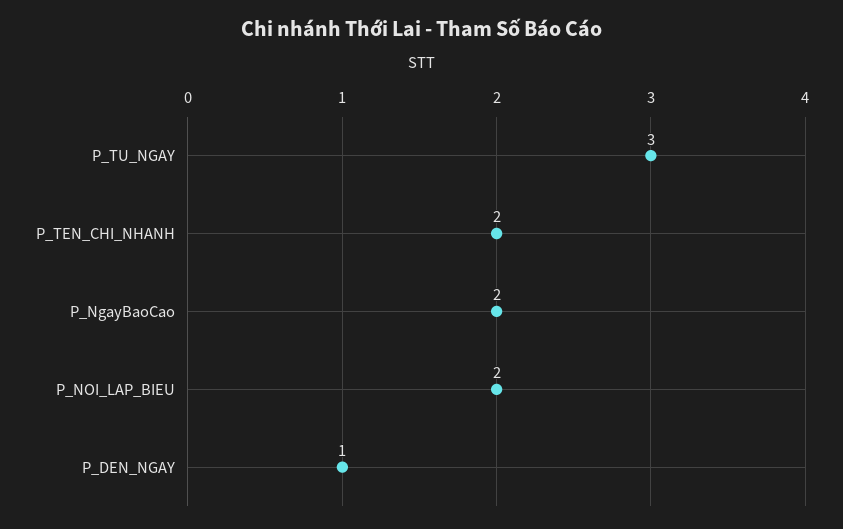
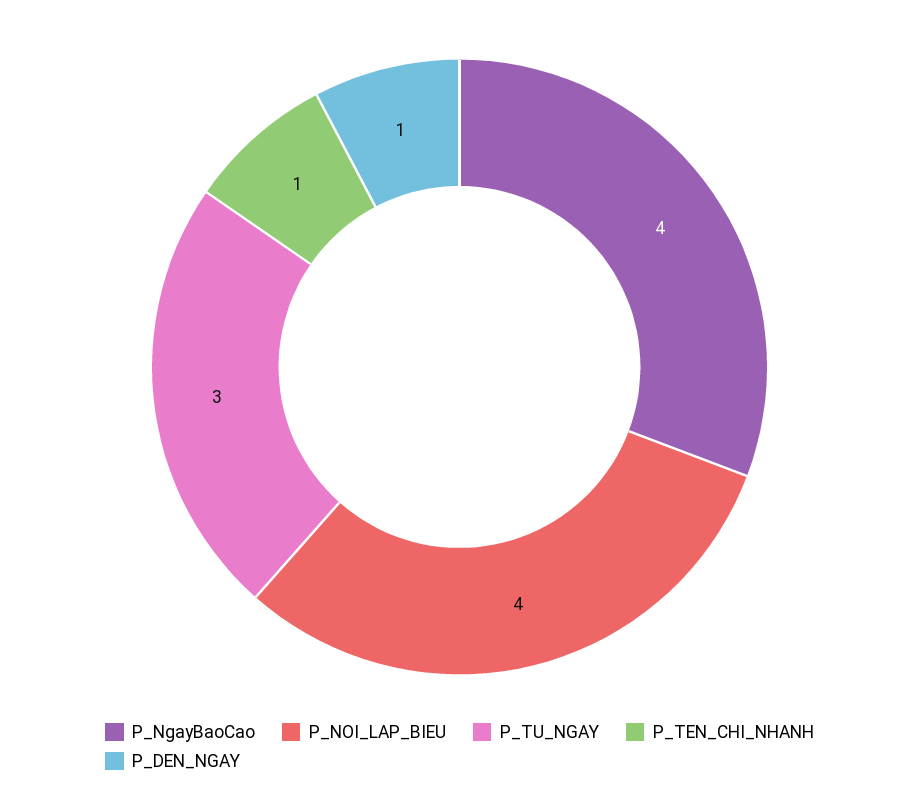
  {
    "P_TU_NGAY": 3,
-   "P_TEN_CHI_NHANH": 2,
+   "P_TEN_CHI_NHANH": 1,
-   "P_NgayBaoCao": 2,
+   "P_NgayBaoCao": 4,
-   "P_NOI_LAP_BIEU": 2,
+   "P_NOI_LAP_BIEU": 4,
    "P_DEN_NGAY": 1
  }

